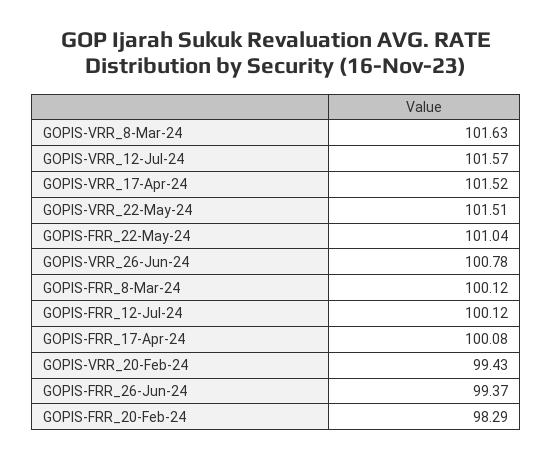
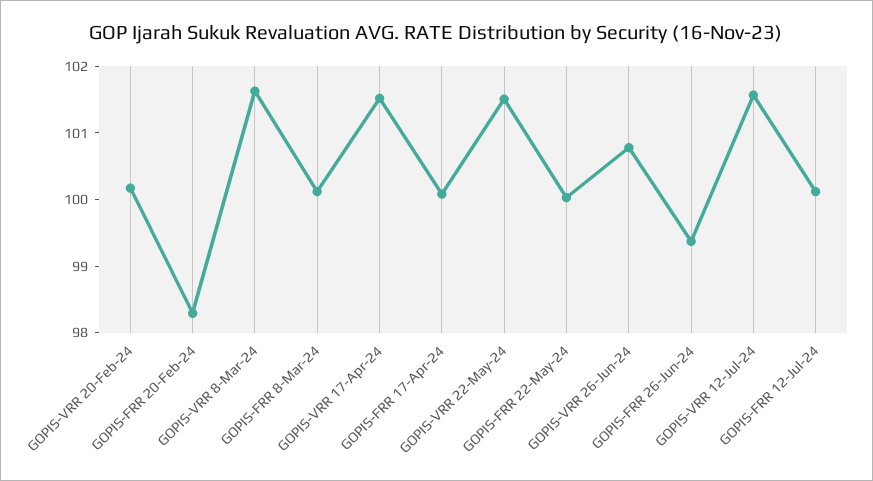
  {
    "GOPIS-VRR_8-Mar-24": 101.63,
    "GOPIS-VRR_12-Jul-24": 101.57,
    "GOPIS-VRR_17-Apr-24": 101.52,
    "GOPIS-VRR_22-May-24": 101.51,
-   "GOPIS-FRR_22-May-24": 101.04,
+   "GOPIS-FRR_22-May-24": 100,
    "GOPIS-VRR_26-Jun-24": 100.78,
    "GOPIS-FRR_8-Mar-24": 100.12,
    "GOPIS-FRR_12-Jul-24": 100.12,
    "GOPIS-FRR_17-Apr-24": 100.08,
-   "GOPIS-VRR_20-Feb-24": 99.43,
+   "GOPIS-VRR_20-Feb-24": 100.2,
    "GOPIS-FRR_26-Jun-24": 99.37,
    "GOPIS-FRR_20-Feb-24": 98.29
  }

